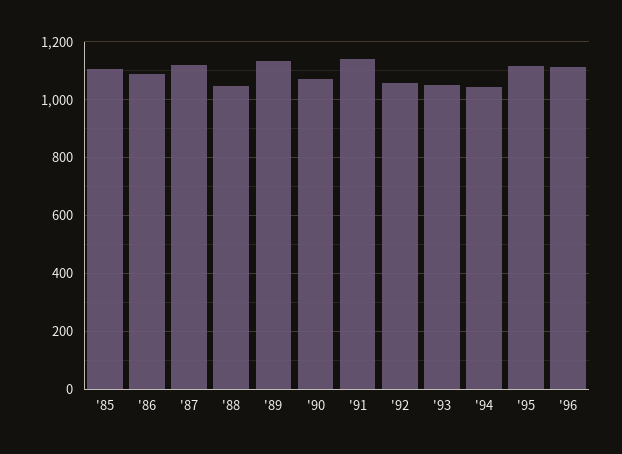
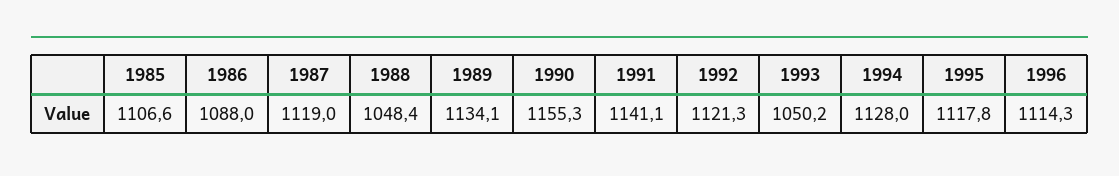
  {
    "'85": 1106.6,
    "'86": 1088,
    "'87": 1119,
    "'88": 1048.4,
    "'89": 1134.1,
-   "'90": 1075,
+   "'90": 1155.3,
    "'91": 1141.1,
-   "'92": 1050,
+   "'92": 1121.3,
    "'93": 1050.2,
-   "'94": 1050,
+   "'94": 1128,
    "'95": 1117.8,
    "'96": 1114.3
  }

